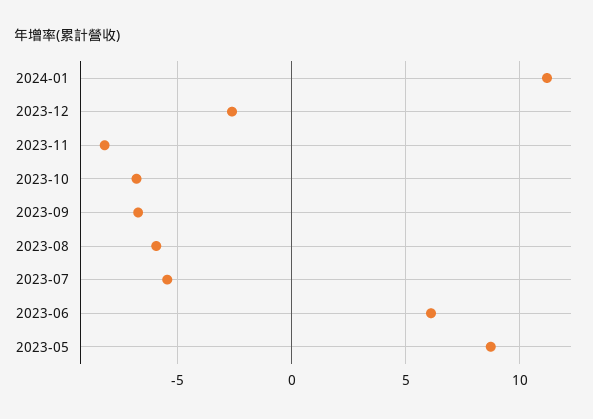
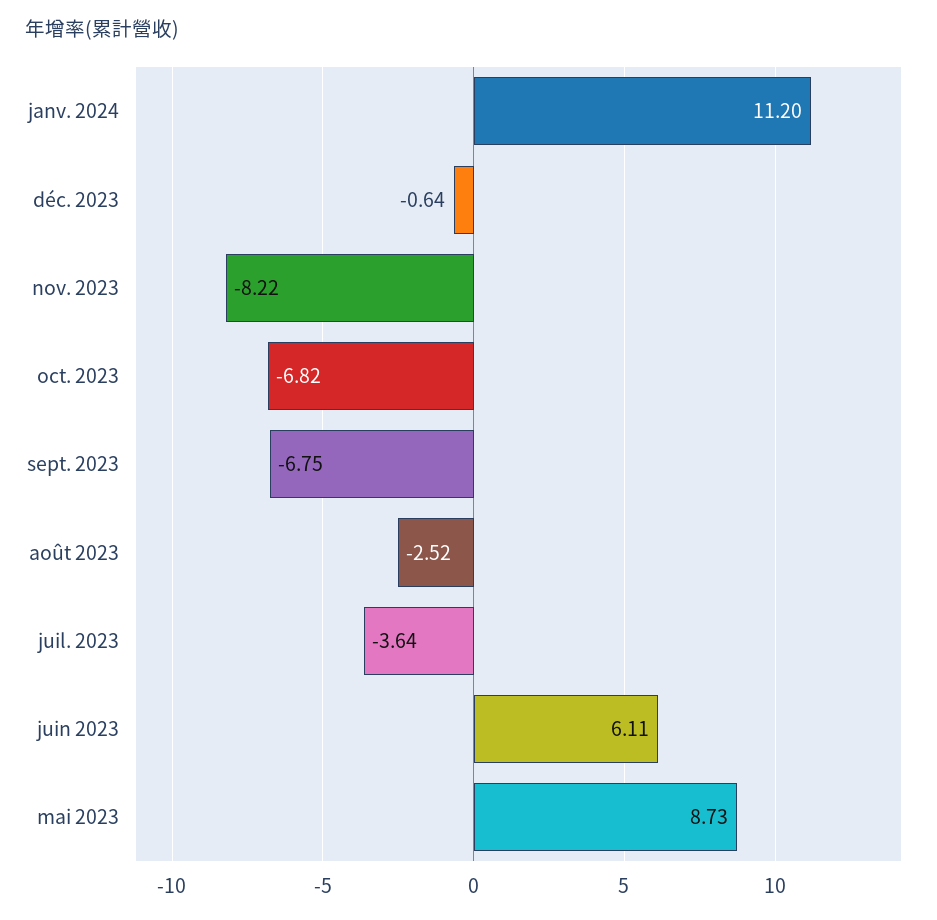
  {
    "2024-01": 11.2,
-   "2023-12": -2.5,
+   "2023-12": -0.64,
    "2023-11": -8.22,
    "2023-10": -6.82,
    "2023-09": -6.75,
-   "2023-08": -6,
+   "2023-08": -2.52,
-   "2023-07": -5.5,
+   "2023-07": -3.64,
    "2023-06": 6.11,
    "2023-05": 8.73
  }

